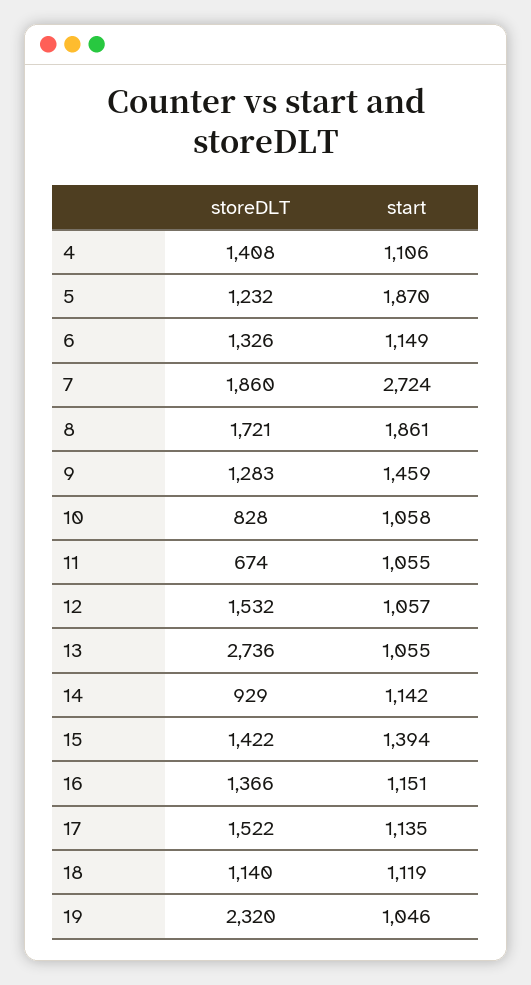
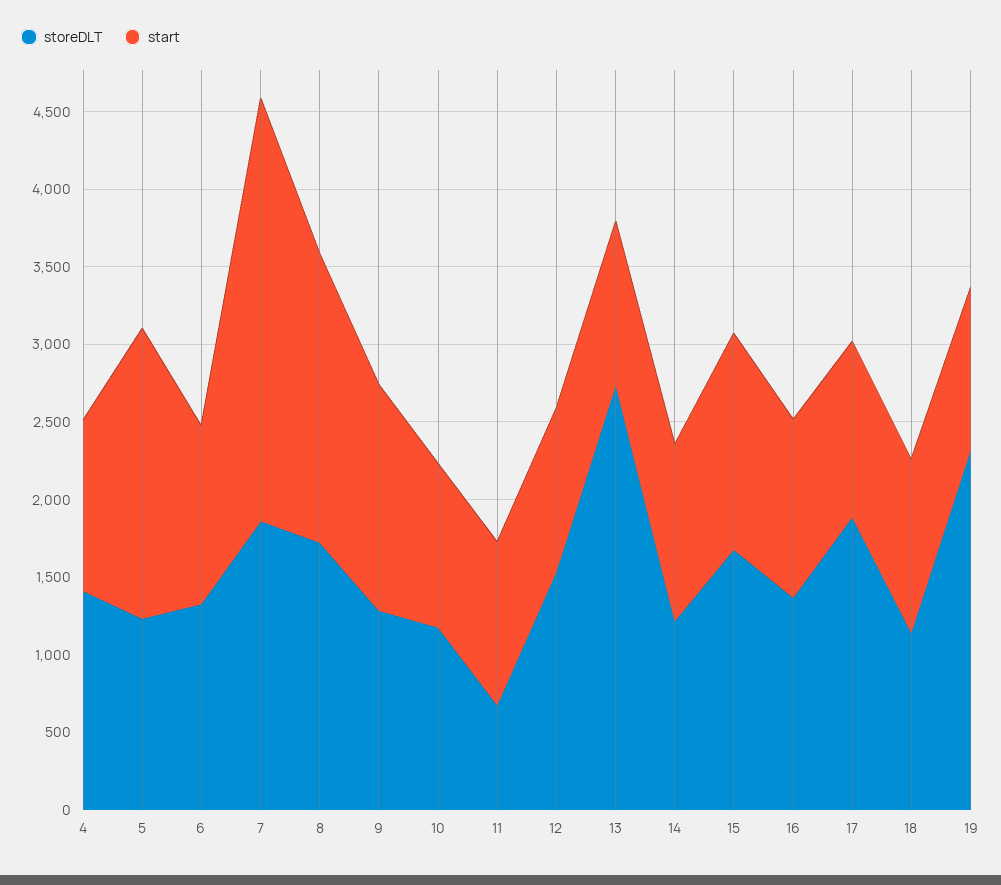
  {
    "storeDLT": {
      "4": 1408,
      "5": 1232,
      "6": 1326,
      "7": 1860,
      "8": 1721,
      "9": 1283,
-     "10": 828,
+     "10": 1200,
      "11": 674,
      "12": 1532,
      "13": 2736,
-     "14": 929,
+     "14": 1200,
-     "15": 1422,
+     "15": 1700,
      "16": 1366,
-     "17": 1522,
+     "17": 1900,
      "18": 1140,
      "19": 2320
    },
    "start": {
      "4": 1106,
      "5": 1870,
      "6": 1149,
      "7": 2724,
      "8": 1861,
      "9": 1459,
      "10": 1058,
      "11": 1055,
      "12": 1057,
      "13": 1055,
      "14": 1142,
      "15": 1394,
      "16": 1151,
      "17": 1135,
      "18": 1119,
      "19": 1046
    }
  }

